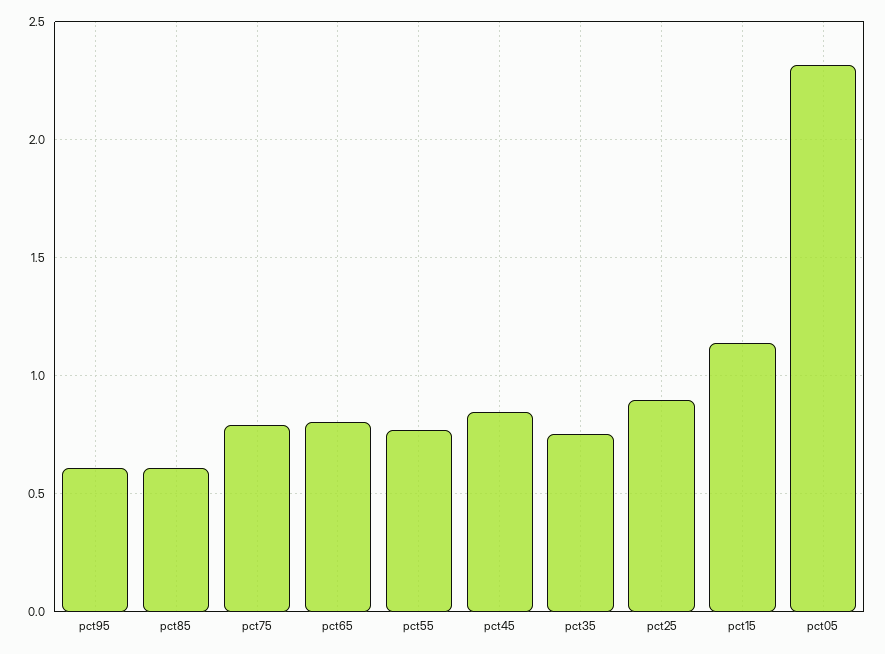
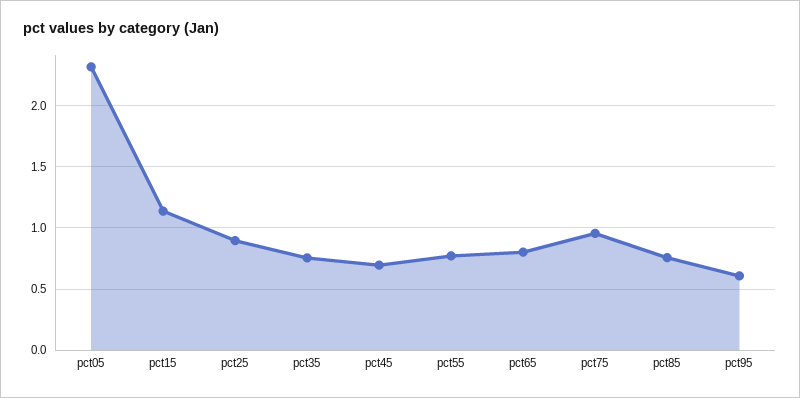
  {
    "pct95": 0.6,
-   "pct85": 0.6,
+   "pct85": 0.75,
-   "pct75": 0.8,
+   "pct75": 0.95,
    "pct65": 0.8,
    "pct55": 0.75,
-   "pct45": 0.85,
+   "pct45": 0.7,
    "pct35": 0.75,
    "pct25": 0.9,
    "pct15": 1.15,
    "pct05": 2.3
  }

